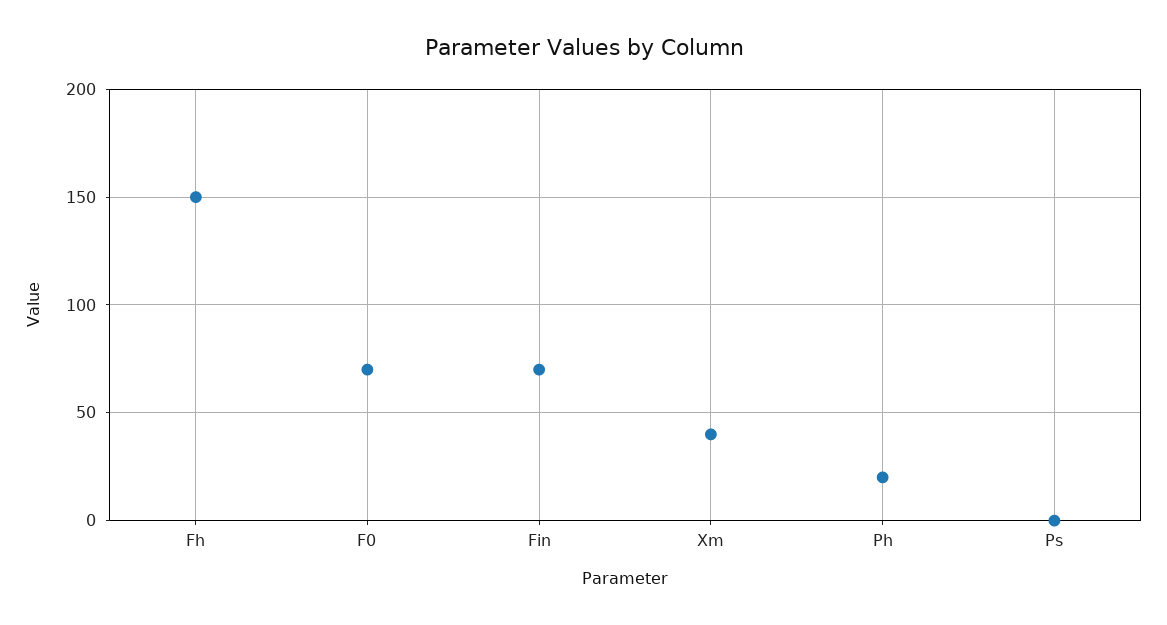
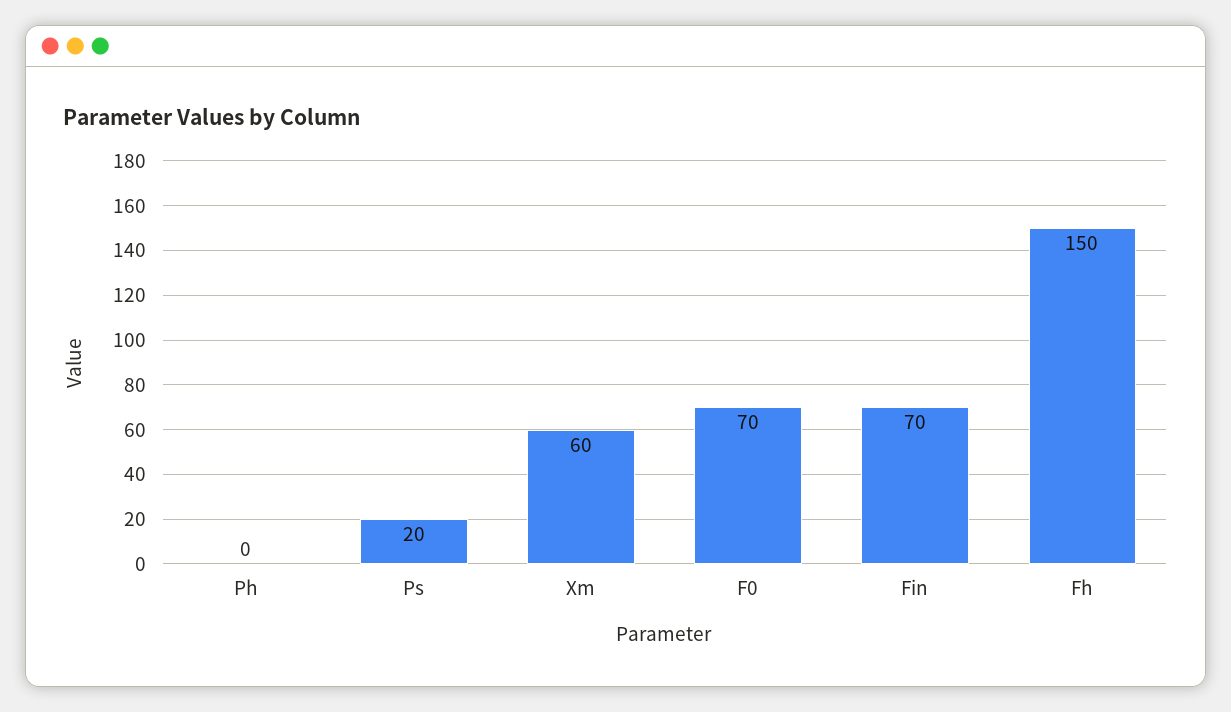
  {
    "Fh": 150,
    "F0": 70,
    "Fin": 70,
-   "Xm": 40,
+   "Xm": 60,
-   "Ph": 20,
+   "Ph": 0,
-   "Ps": 0
+   "Ps": 20
  }

